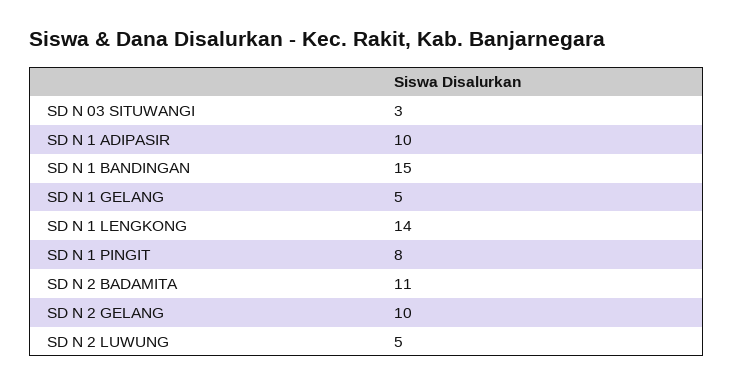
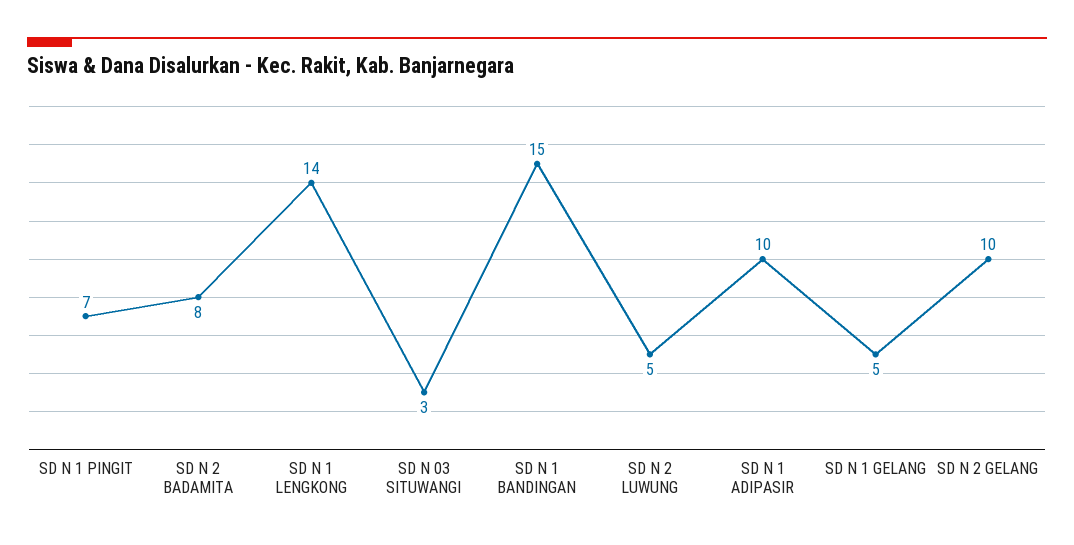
  {
    "SD N 03 SITUWANGI": 3,
    "SD N 1 ADIPASIR": 10,
    "SD N 1 BANDINGAN": 15,
    "SD N 1 GELANG": 5,
    "SD N 1 LENGKONG": 14,
-   "SD N 1 PINGIT": 8,
+   "SD N 1 PINGIT": 7,
-   "SD N 2 BADAMITA": 11,
+   "SD N 2 BADAMITA": 8,
    "SD N 2 GELANG": 10,
    "SD N 2 LUWUNG": 5
  }

